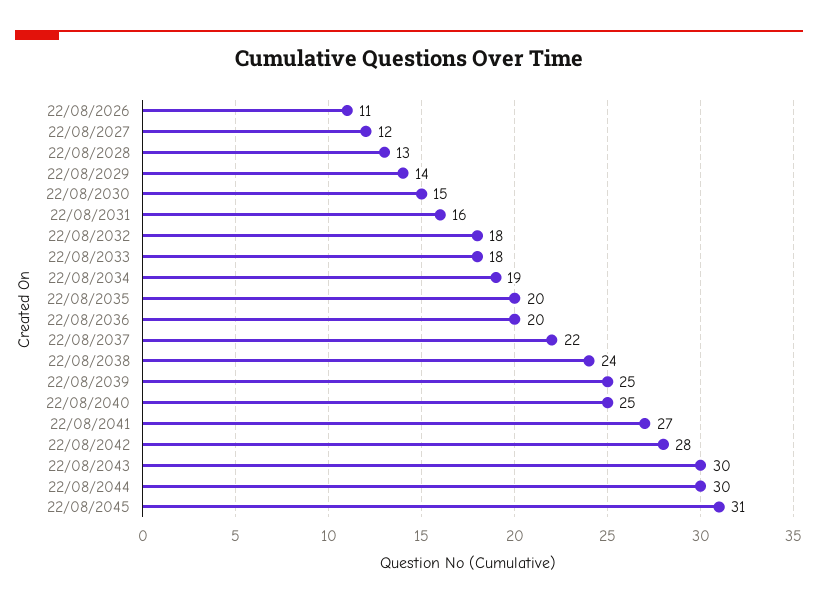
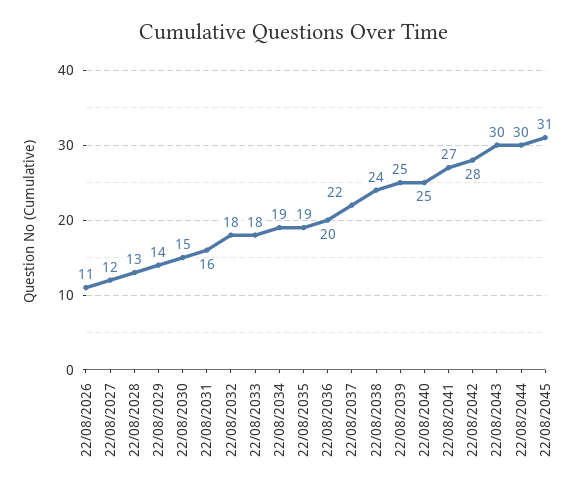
  {
    "22/08/2026": 11,
    "22/08/2027": 12,
    "22/08/2028": 13,
    "22/08/2029": 14,
    "22/08/2030": 15,
    "22/08/2031": 16,
    "22/08/2032": 18,
    "22/08/2033": 18,
    "22/08/2034": 19,
-   "22/08/2035": 20,
+   "22/08/2035": 19,
    "22/08/2036": 20,
    "22/08/2037": 22,
    "22/08/2038": 24,
    "22/08/2039": 25,
    "22/08/2040": 25,
    "22/08/2041": 27,
    "22/08/2042": 28,
    "22/08/2043": 30,
    "22/08/2044": 30,
    "22/08/2045": 31
  }

